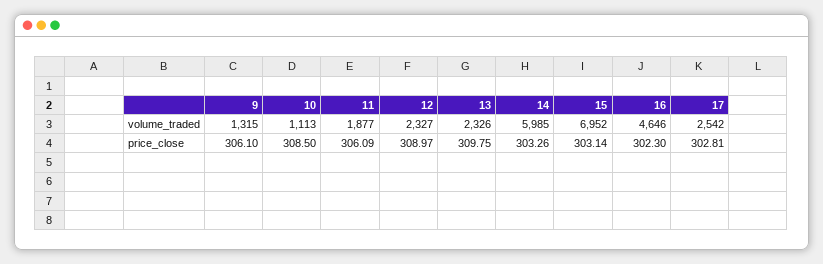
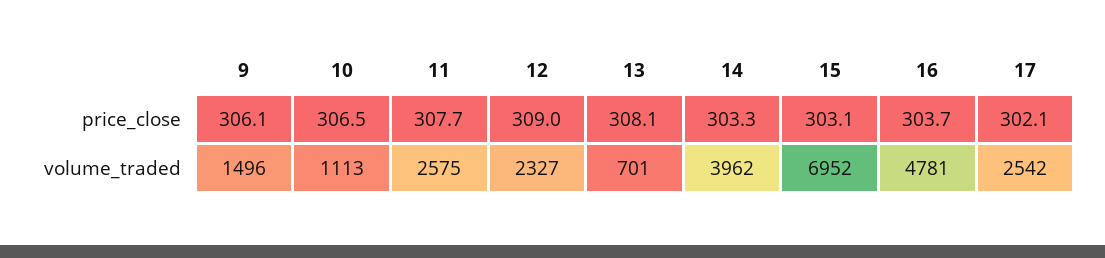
  {
    "9": {
-     "volume_traded": 1315,
+     "volume_traded": 1496,
      "price_close": 306.1
    },
    "10": {
      "volume_traded": 1113,
-     "price_close": 308.5
+     "price_close": 306.5
    },
    "11": {
-     "volume_traded": 1877,
+     "volume_traded": 2575,
-     "price_close": 306.09
+     "price_close": 307.7
    },
    "12": {
      "volume_traded": 2327,
      "price_close": 308.97
    },
    "13": {
-     "volume_traded": 2326,
+     "volume_traded": 701,
-     "price_close": 309.75
+     "price_close": 308.1
    },
    "14": {
-     "volume_traded": 5985,
+     "volume_traded": 3962,
      "price_close": 303.26
    },
    "15": {
      "volume_traded": 6952,
      "price_close": 303.14
    },
    "16": {
-     "volume_traded": 4646,
+     "volume_traded": 4781,
-     "price_close": 302.3
+     "price_close": 303.7
    },
    "17": {
      "volume_traded": 2542,
-     "price_close": 302.81
+     "price_close": 302.1
    }
  }

